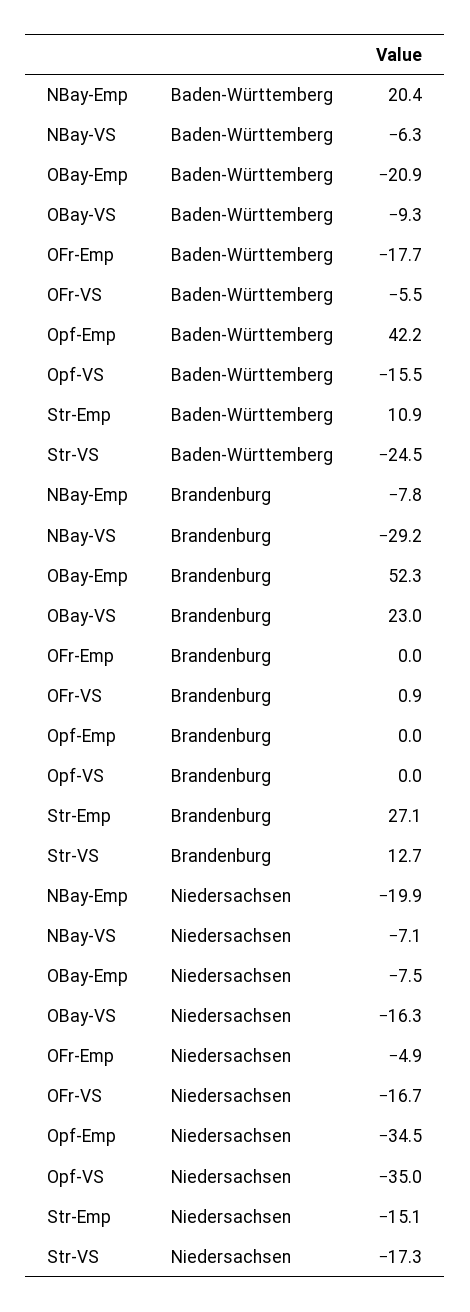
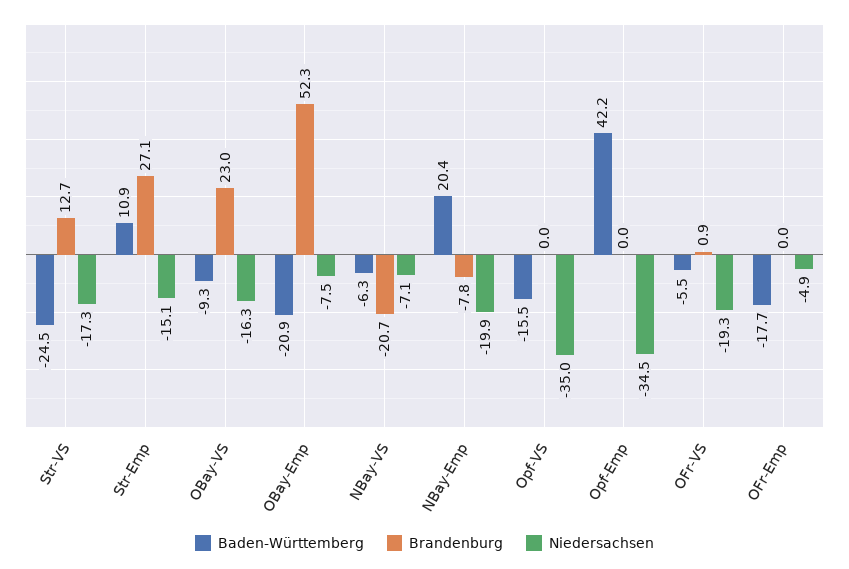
  {
    "Baden-Württemberg": {
      "NBay-Emp": 20.4,
      "NBay-VS": -6.3,
      "OBay-Emp": -20.9,
      "OBay-VS": -9.3,
      "OFr-Emp": -17.7,
      "OFr-VS": -5.5,
      "Opf-Emp": 42.2,
      "Opf-VS": -15.5,
      "Str-Emp": 10.9,
      "Str-VS": -24.5
    },
    "Brandenburg": {
      "NBay-Emp": -7.8,
-     "NBay-VS": -29.2,
+     "NBay-VS": -20.7,
      "OBay-Emp": 52.3,
      "OBay-VS": 23,
      "OFr-Emp": 0,
      "OFr-VS": 0.9,
      "Opf-Emp": 0,
      "Opf-VS": 0,
      "Str-Emp": 27.1,
      "Str-VS": 12.7
    },
    "Niedersachsen": {
      "NBay-Emp": -19.9,
      "NBay-VS": -7.1,
      "OBay-Emp": -7.5,
      "OBay-VS": -16.3,
      "OFr-Emp": -4.9,
-     "OFr-VS": -16.7,
+     "OFr-VS": -19.3,
      "Opf-Emp": -34.5,
      "Opf-VS": -35,
      "Str-Emp": -15.1,
      "Str-VS": -17.3
    }
  }

